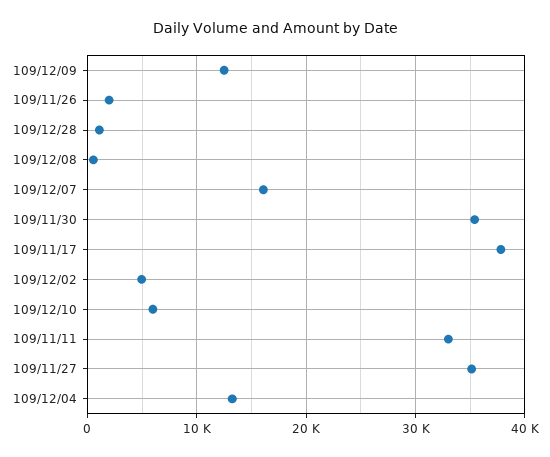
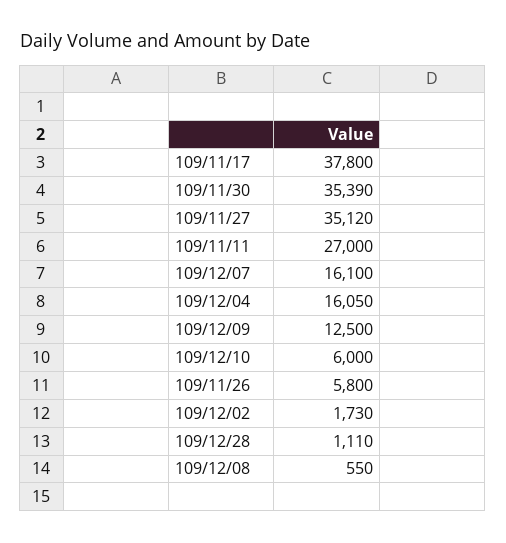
  {
    "109/12/09": 12500,
-   "109/11/26": 2000,
+   "109/11/26": 5800,
    "109/12/28": 1110,
    "109/12/08": 550,
    "109/12/07": 16100,
    "109/11/30": 35390,
    "109/11/17": 37800,
-   "109/12/02": 5000,
+   "109/12/02": 1730,
    "109/12/10": 6000,
-   "109/11/11": 33000,
+   "109/11/11": 27000,
    "109/11/27": 35120,
-   "109/12/04": 13000
+   "109/12/04": 16050
  }

